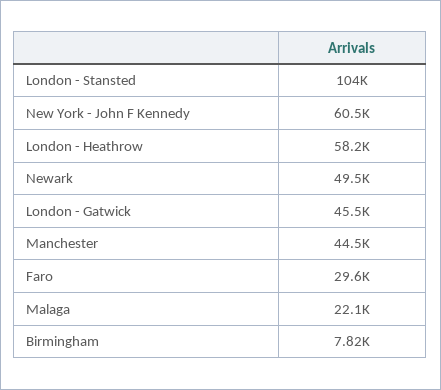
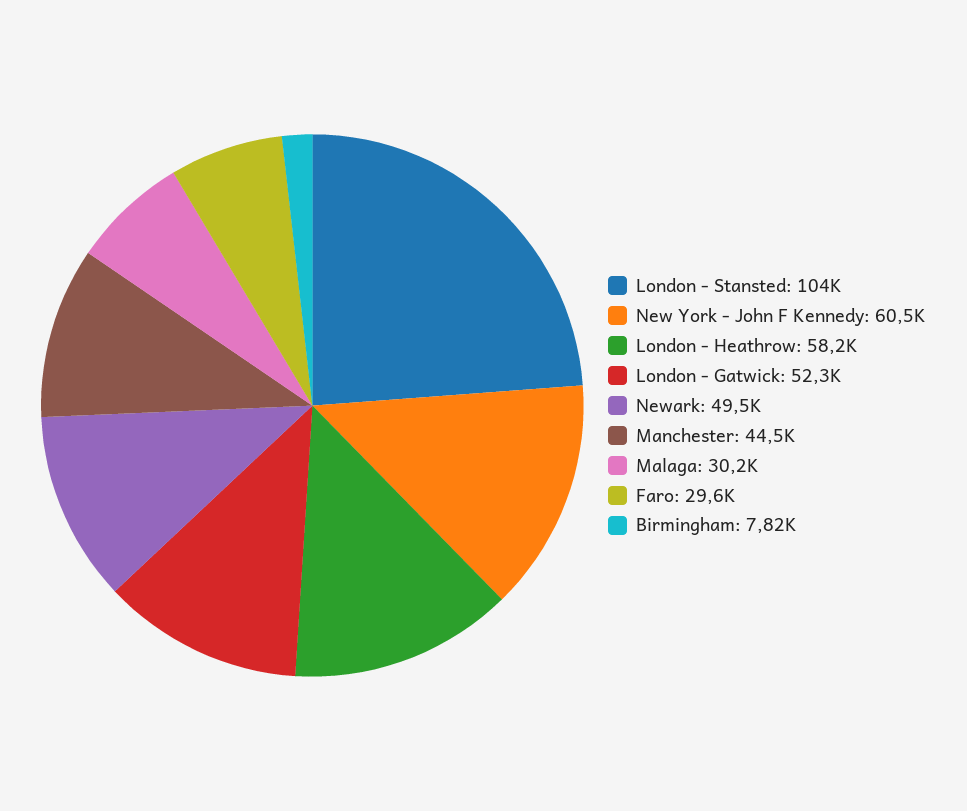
  {
    "London - Stansted": 104000,
    "New York - John F Kennedy": 60500,
    "London - Heathrow": 58200,
    "Newark": 49500,
-   "London - Gatwick": 45500,
+   "London - Gatwick": 52300,
    "Manchester": 44500,
    "Faro": 29600,
-   "Malaga": 22100,
+   "Malaga": 30200,
    "Birmingham": 7820
  }

